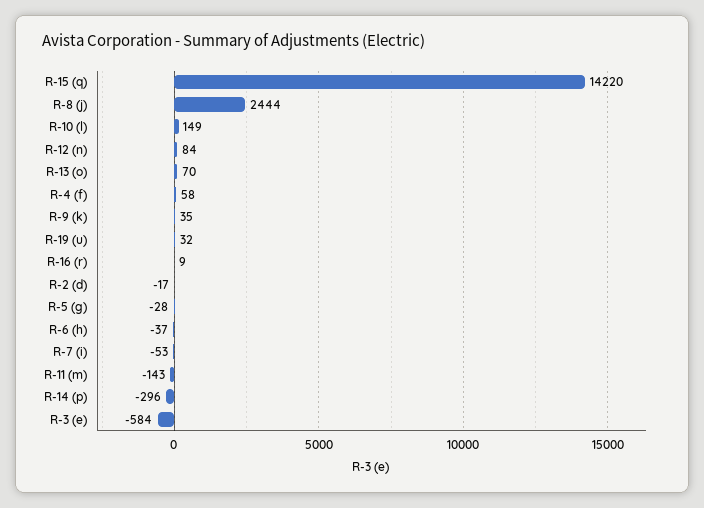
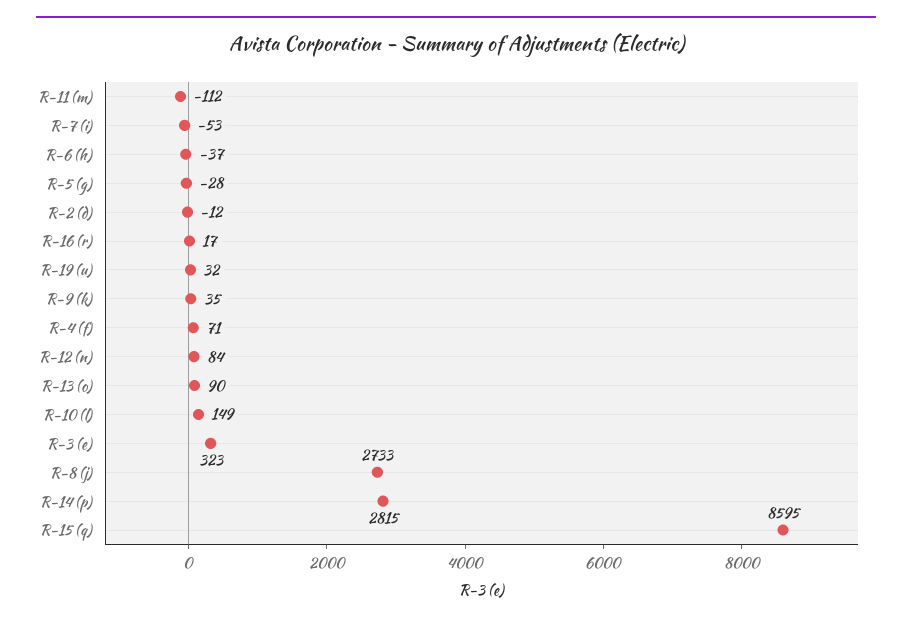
  {
-   "R-15 (q)": 14220,
+   "R-15 (q)": 8595,
-   "R-8 (j)": 2444,
+   "R-8 (j)": 2733,
    "R-10 (l)": 149,
    "R-12 (n)": 84,
-   "R-13 (o)": 70,
+   "R-13 (o)": 90,
-   "R-4 (f)": 58,
+   "R-4 (f)": 71,
    "R-9 (k)": 35,
    "R-19 (u)": 32,
-   "R-16 (r)": 9,
+   "R-16 (r)": 17,
-   "R-2 (d)": -17,
+   "R-2 (d)": -12,
    "R-5 (g)": -28,
    "R-6 (h)": -37,
    "R-7 (i)": -53,
-   "R-11 (m)": -143,
+   "R-11 (m)": -112,
-   "R-14 (p)": -296,
+   "R-14 (p)": 2815,
-   "R-3 (e)": -584
+   "R-3 (e)": 323
  }

